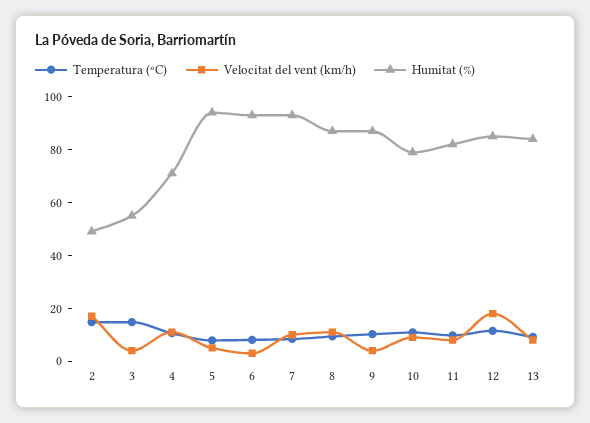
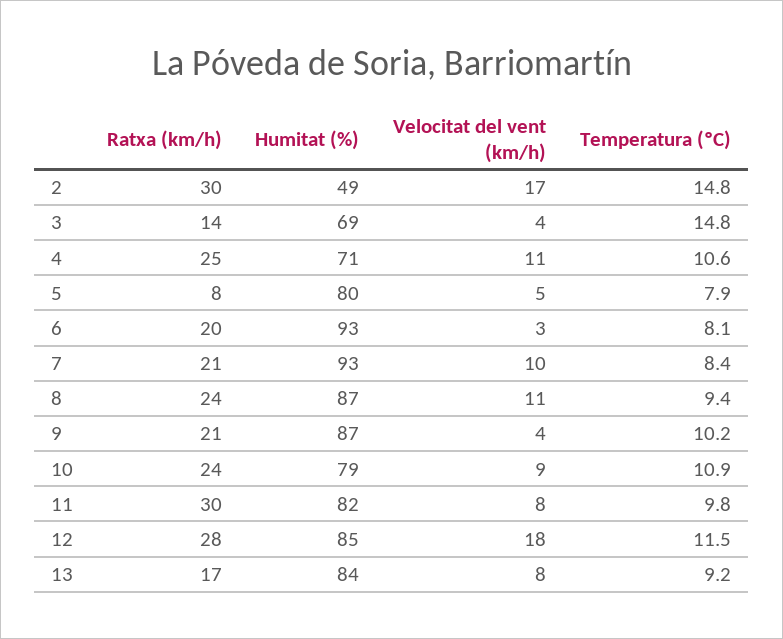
  {
    "Temperatura (ºC)": {
      "2": 14.8,
      "3": 14.8,
      "4": 10.6,
      "5": 7.9,
      "6": 8.1,
      "7": 8.4,
      "8": 9.4,
      "9": 10.2,
      "10": 10.9,
      "11": 9.8,
      "12": 11.5,
      "13": 9.2
    },
    "Velocitat del vent (km/h)": {
      "2": 17,
      "3": 4,
      "4": 11,
      "5": 5,
      "6": 3,
      "7": 10,
      "8": 11,
      "9": 4,
      "10": 9,
      "11": 8,
      "12": 18,
      "13": 8
    },
    "Humitat (%)": {
      "2": 49,
-     "3": 55,
+     "3": 69,
      "4": 71,
-     "5": 95,
+     "5": 80,
      "6": 93,
      "7": 93,
      "8": 87,
      "9": 87,
      "10": 79,
      "11": 82,
      "12": 85,
      "13": 84
-   }
+   },
+   "Ratxa (km/h)": {
+     "2": 30,
+     "3": 14,
+     "4": 25,
+     "5": 8,
+     "6": 20,
+     "7": 21,
+     "8": 24,
+     "9": 21,
+     "10": 24,
+     "11": 30,
+     "12": 28,
+     "13": 17
+   }
  }

